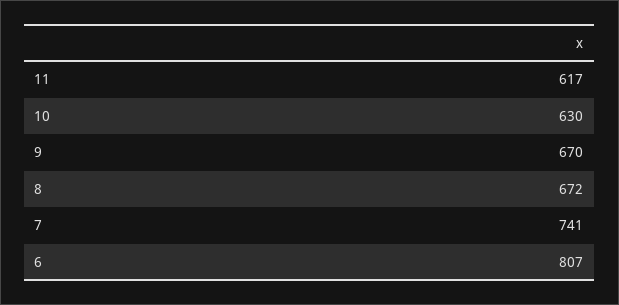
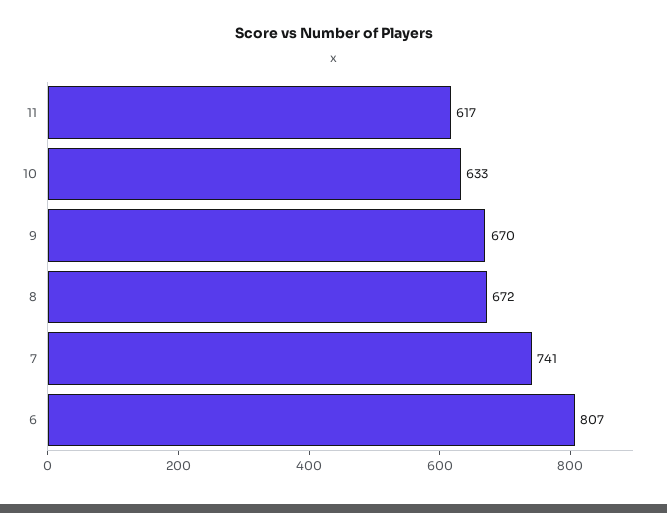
  {
    "11": 617,
-   "10": 630,
+   "10": 633,
    "9": 670,
    "8": 672,
    "7": 741,
    "6": 807
  }

